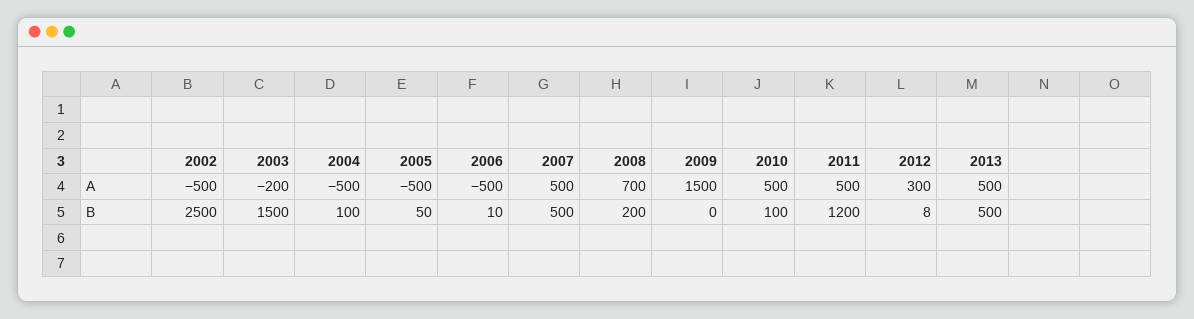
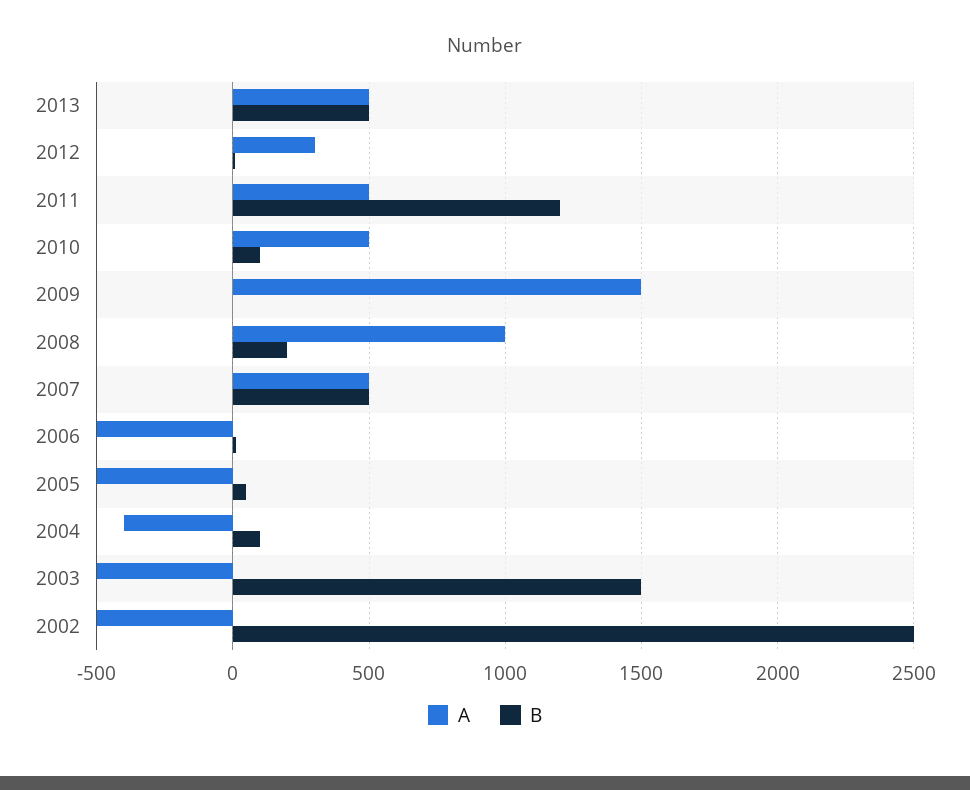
  {
    "A": {
      "2002": -500,
-     "2003": -200,
+     "2003": -500,
-     "2004": -500,
+     "2004": -400,
      "2005": -500,
      "2006": -500,
      "2007": 500,
-     "2008": 700,
+     "2008": 1000,
      "2009": 1500,
      "2010": 500,
      "2011": 500,
      "2012": 300,
      "2013": 500
    },
    "B": {
      "2002": 2500,
      "2003": 1500,
      "2004": 100,
      "2005": 50,
      "2006": 10,
      "2007": 500,
      "2008": 200,
      "2009": 0,
      "2010": 100,
      "2011": 1200,
      "2012": 8,
      "2013": 500
    }
  }

